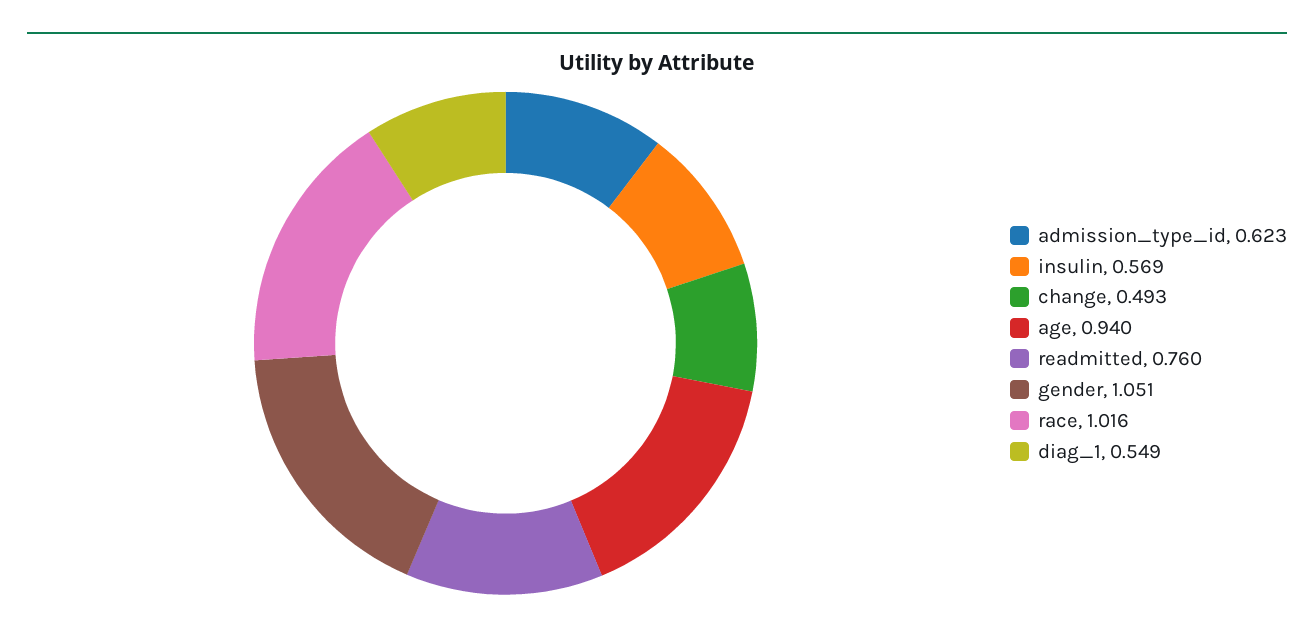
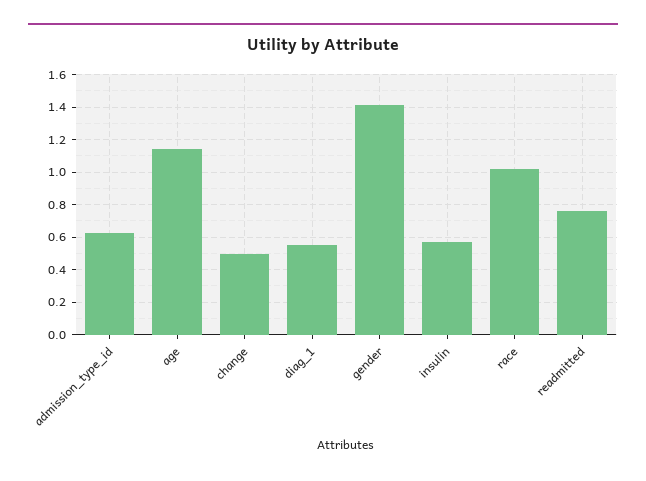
  {
    "admission_type_id": 0.623,
    "insulin": 0.569,
    "change": 0.493,
-   "age": 0.94,
+   "age": 1.15,
    "readmitted": 0.76,
-   "gender": 1.051,
+   "gender": 1.4,
    "race": 1.016,
    "diag_1": 0.549
  }

